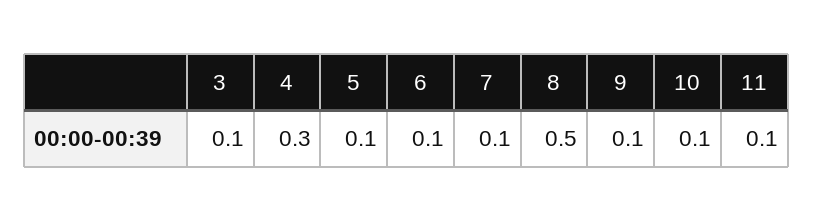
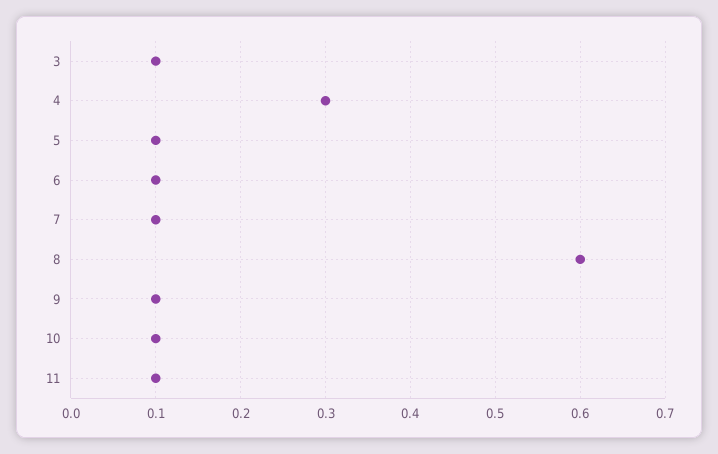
  {
    "3": 0.1,
    "4": 0.3,
    "5": 0.1,
    "6": 0.1,
    "7": 0.1,
-   "8": 0.5,
+   "8": 0.6,
    "9": 0.1,
    "10": 0.1,
    "11": 0.1
  }

